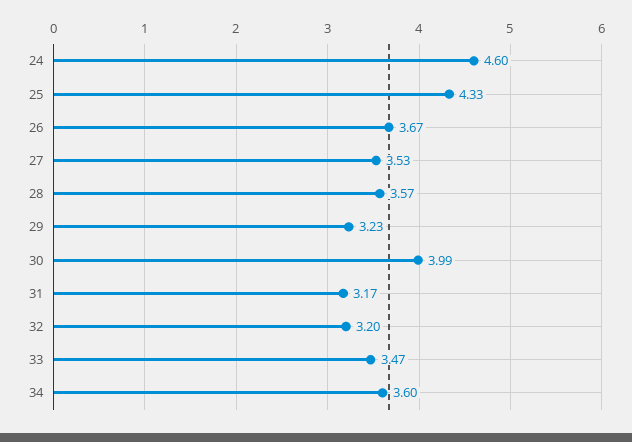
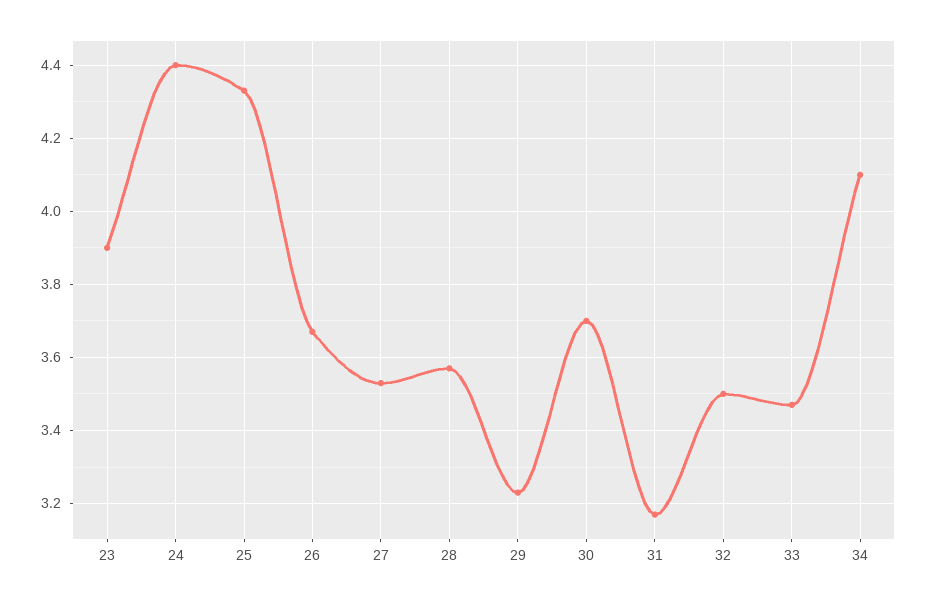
  {
-   "24": 4.6,
+   "24": 4.4,
    "25": 4.33,
    "26": 3.67,
    "27": 3.53,
    "28": 3.57,
    "29": 3.23,
-   "30": 3.99,
+   "30": 3.7,
    "31": 3.17,
-   "32": 3.2,
+   "32": 3.5,
    "33": 3.47,
-   "34": 3.6
+   "34": 4.1,
+   "23": 3.9
  }

